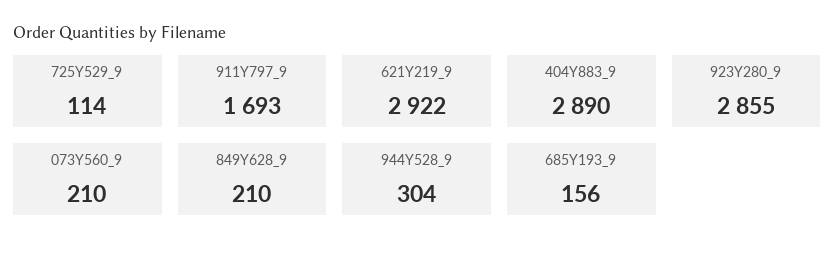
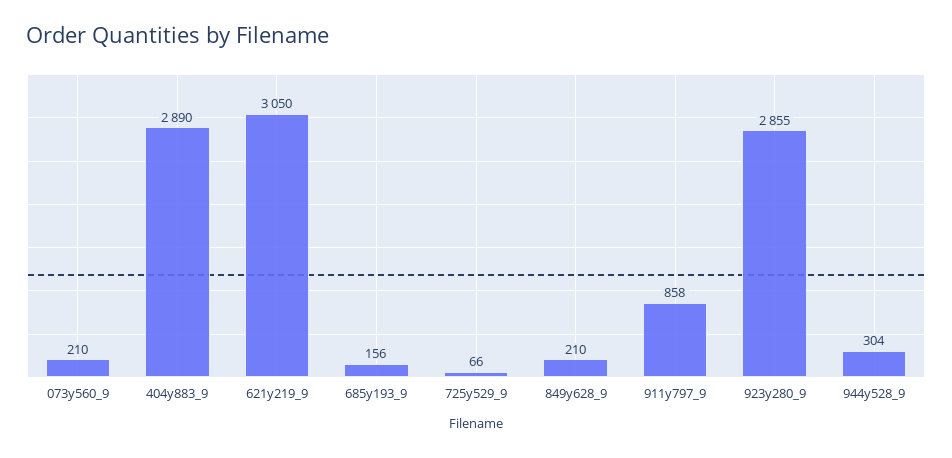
  {
-   "725Y529_9": 114,
+   "725Y529_9": 66,
-   "911Y797_9": 1693,
+   "911Y797_9": 858,
-   "621Y219_9": 2922,
+   "621Y219_9": 3050,
    "404Y883_9": 2890,
    "923Y280_9": 2855,
    "073Y560_9": 210,
    "849Y628_9": 210,
    "944Y528_9": 304,
    "685Y193_9": 156
  }

